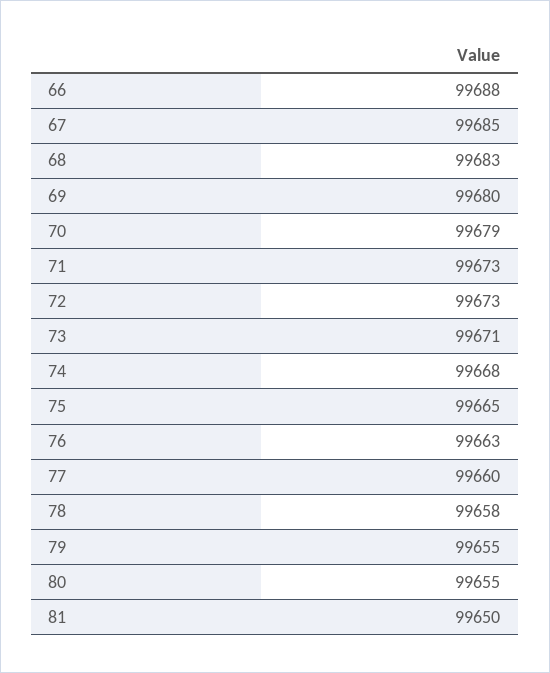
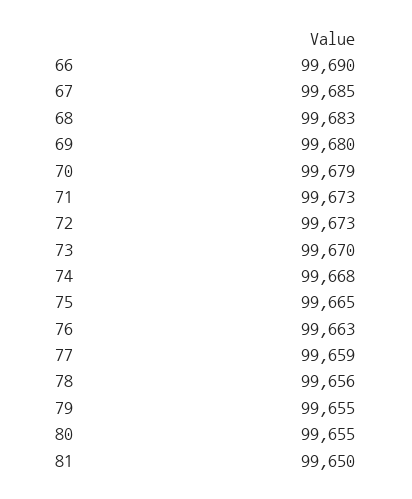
  {
-   "66": 99688,
+   "66": 99690,
    "67": 99685,
    "68": 99683,
    "69": 99680,
    "70": 99679,
    "71": 99673,
    "72": 99673,
-   "73": 99671,
+   "73": 99670,
    "74": 99668,
    "75": 99665,
    "76": 99663,
-   "77": 99660,
+   "77": 99659,
-   "78": 99658,
+   "78": 99656,
    "79": 99655,
    "80": 99655,
    "81": 99650
  }

